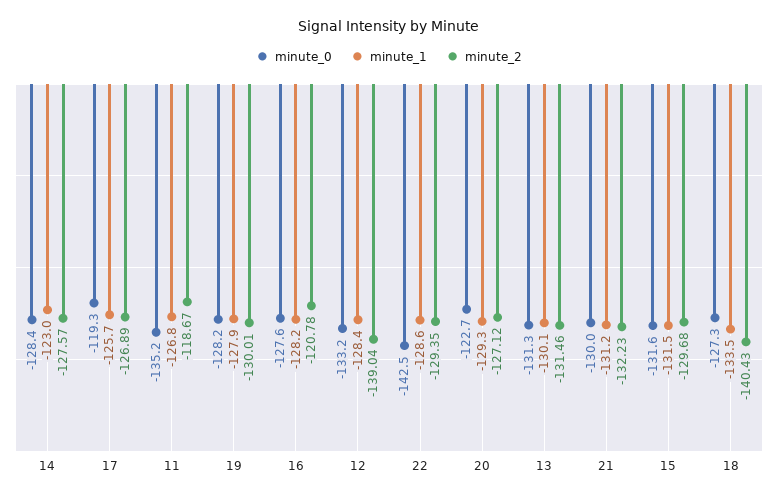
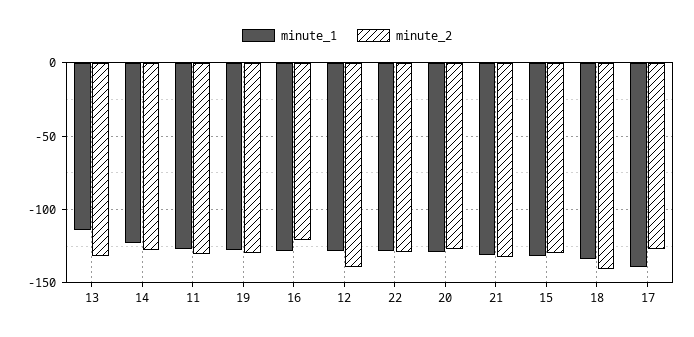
  {
-   "minute_0": {
-     "14": -128.4,
-     "17": -119.3,
-     "11": -135.2,
-     "19": -128.2,
-     "16": -127.6,
-     "12": -133.2,
-     "22": -142.5,
-     "20": -122.7,
-     "13": -131.3,
-     "21": -130,
-     "15": -131.6,
-     "18": -127.3
-   },
    "minute_1": {
      "14": -123,
-     "17": -125.7,
+     "17": -140,
      "11": -126.8,
      "19": -127.9,
      "16": -128.2,
      "12": -128.4,
      "22": -128.6,
      "20": -129.3,
-     "13": -130.1,
+     "13": -115,
      "21": -131.2,
      "15": -131.5,
      "18": -133.5
    },
    "minute_2": {
      "14": -127.57,
      "17": -126.89,
-     "11": -118.67,
+     "11": -130,
      "19": -130.01,
      "16": -120.78,
      "12": -139.04,
      "22": -129.35,
      "20": -127.12,
      "13": -131.46,
      "21": -132.23,
      "15": -129.68,
      "18": -140.43
    }
  }

